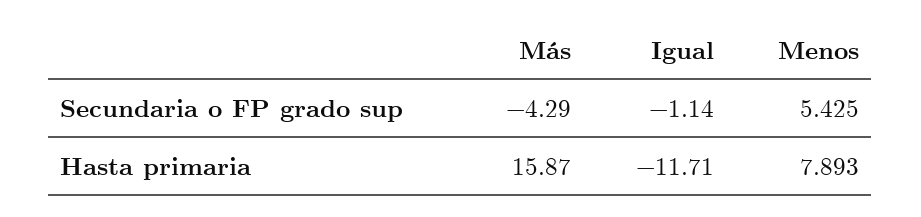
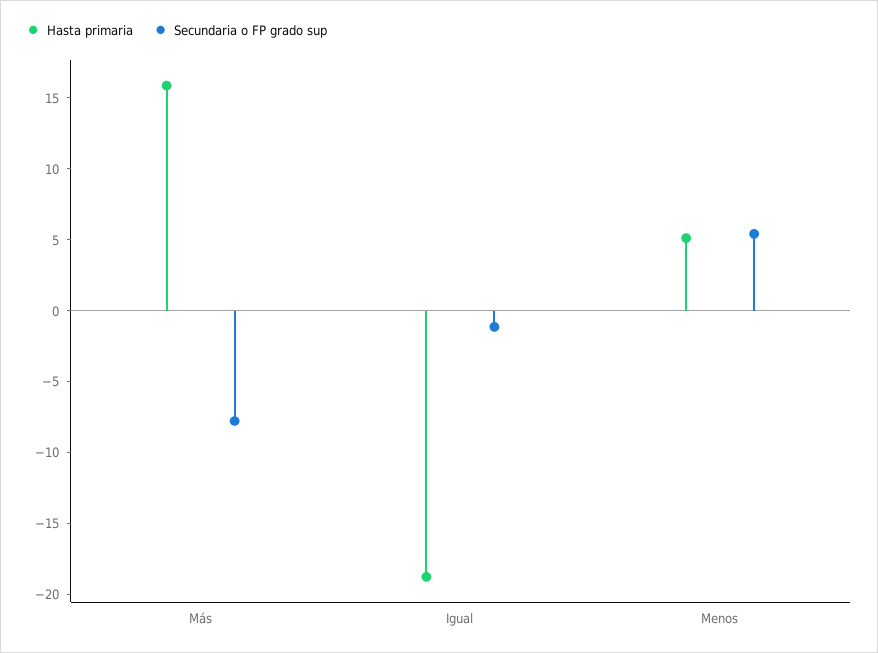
  {
    "Secundaria o FP grado sup": {
-     "Más": -4.29,
+     "Más": -8,
      "Igual": -1.14,
      "Menos": 5.425
    },
    "Hasta primaria": {
      "Más": 15.87,
-     "Igual": -11.71,
+     "Igual": -19,
-     "Menos": 7.893
+     "Menos": 5
    }
  }

